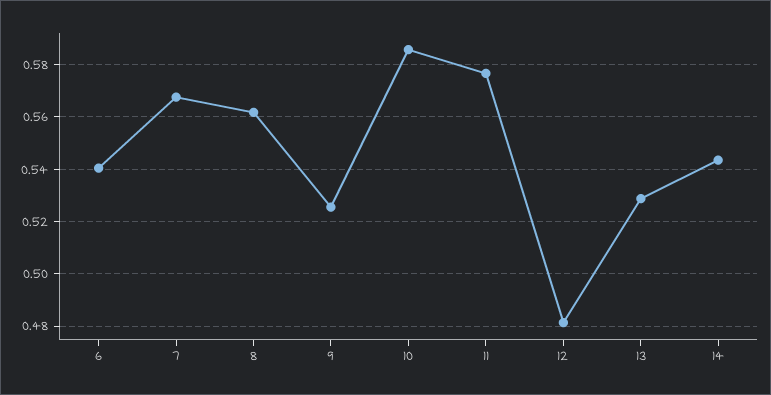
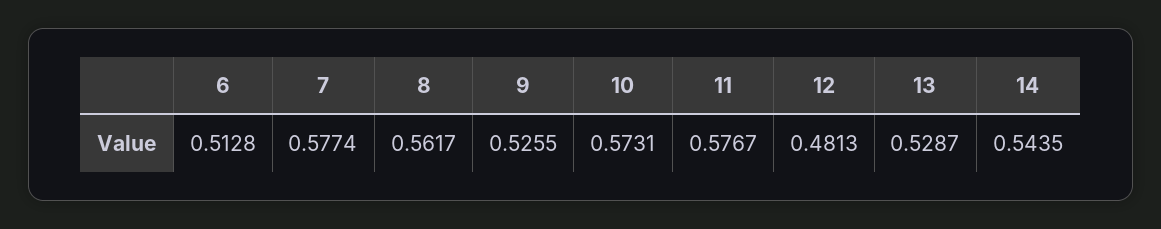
  {
-   "6": 0.54,
+   "6": 0.5128,
-   "7": 0.5675,
+   "7": 0.5774,
    "8": 0.5617,
    "9": 0.5255,
-   "10": 0.585,
+   "10": 0.5731,
    "11": 0.5767,
    "12": 0.4813,
    "13": 0.5287,
    "14": 0.5435
  }

